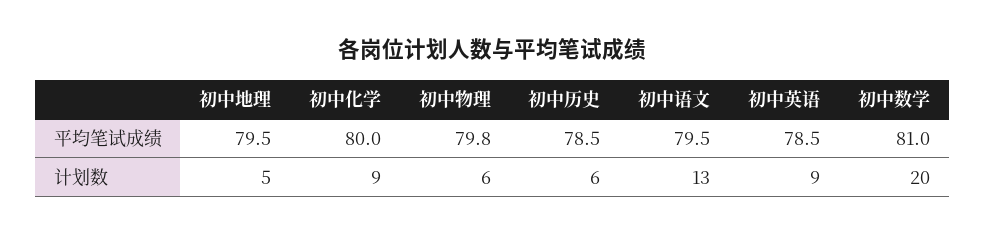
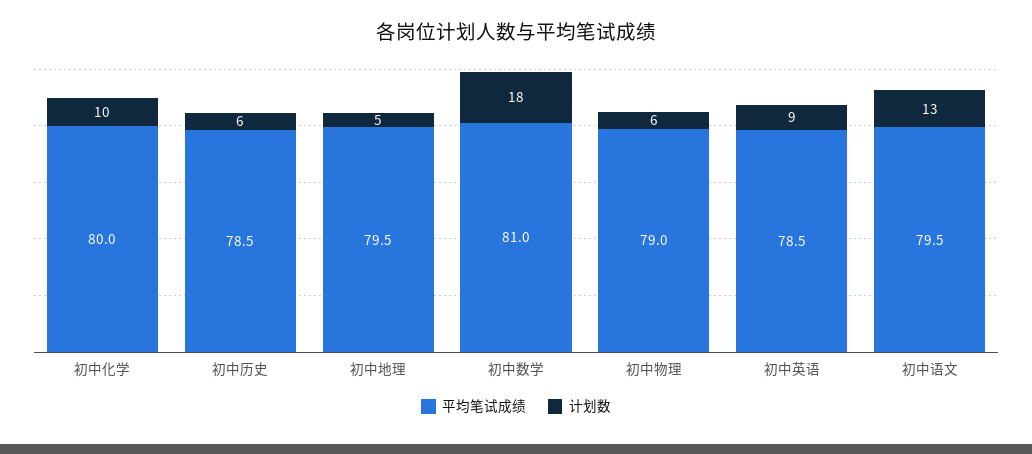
  {
    "平均笔试成绩": {
      "初中地理": 79.5,
      "初中化学": 80,
-     "初中物理": 79.8,
+     "初中物理": 79,
      "初中历史": 78.5,
      "初中语文": 79.5,
      "初中英语": 78.5,
      "初中数学": 81
    },
    "计划数": {
      "初中地理": 5,
-     "初中化学": 9,
+     "初中化学": 10,
      "初中物理": 6,
      "初中历史": 6,
      "初中语文": 13,
      "初中英语": 9,
-     "初中数学": 20
+     "初中数学": 18
    }
  }

